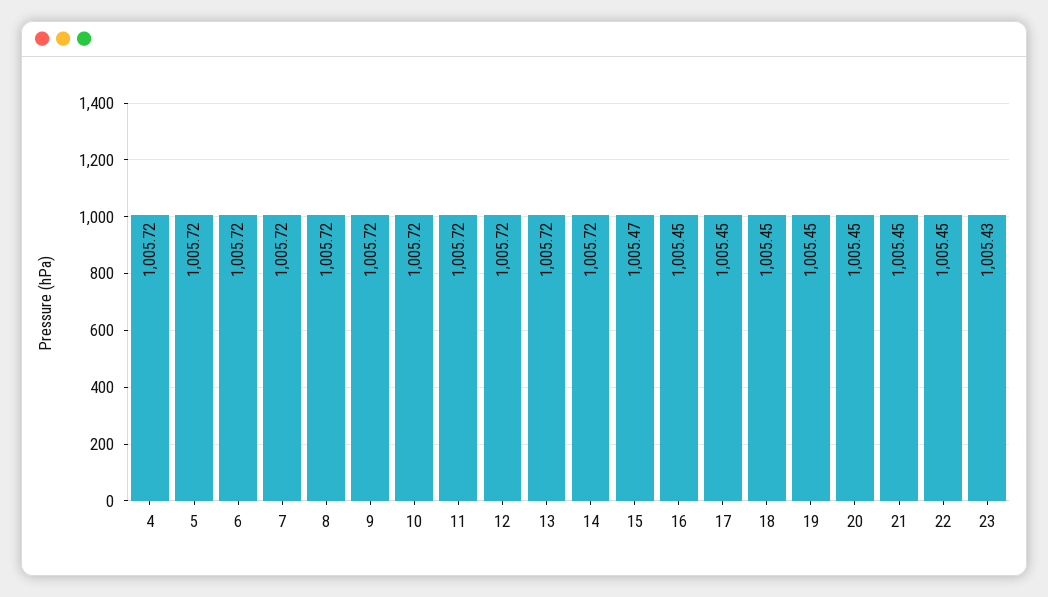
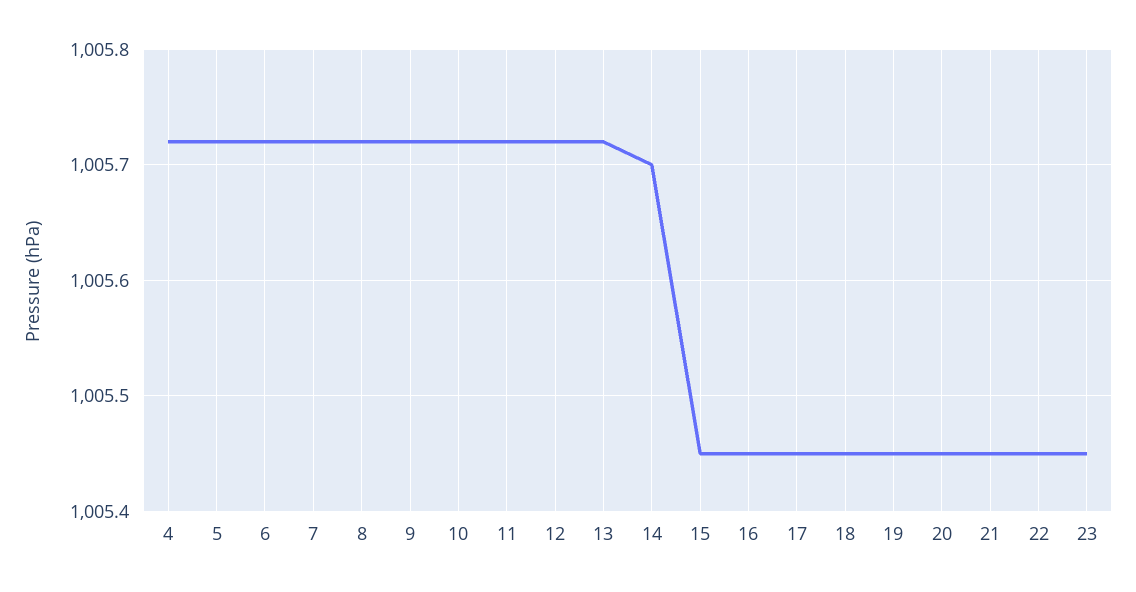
  {
    "4": 1005.72,
    "5": 1005.72,
    "6": 1005.72,
    "7": 1005.72,
    "8": 1005.72,
    "9": 1005.72,
    "10": 1005.72,
    "11": 1005.72,
    "12": 1005.72,
    "13": 1005.72,
-   "14": 1005.72,
+   "14": 1005.7,
-   "15": 1005.47,
+   "15": 1005.45,
    "16": 1005.45,
    "17": 1005.45,
    "18": 1005.45,
    "19": 1005.45,
    "20": 1005.45,
    "21": 1005.45,
    "22": 1005.45,
-   "23": 1005.43
+   "23": 1005.45
  }

